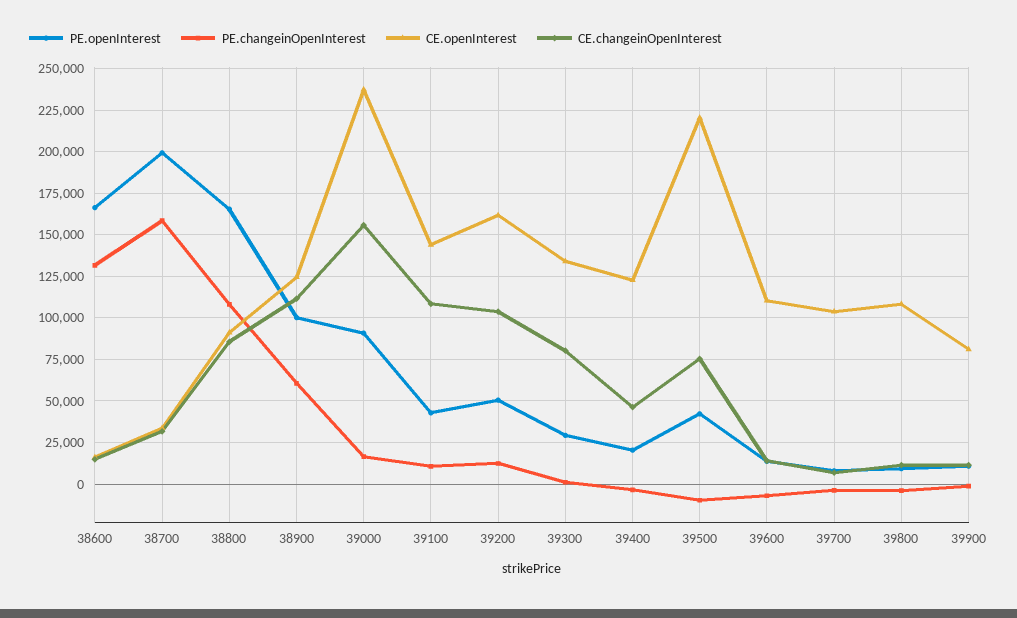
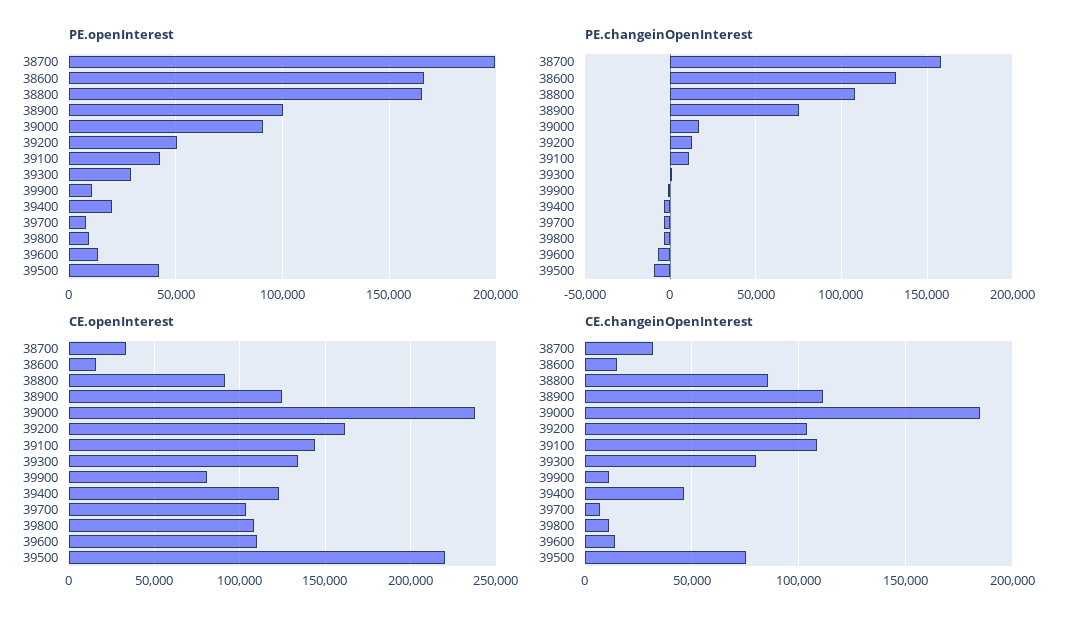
  {
    "PE.openInterest": {
      "38600": 165000,
      "38700": 200000,
      "38800": 165000,
      "38900": 100000,
      "39000": 90000,
      "39100": 45000,
      "39200": 50000,
      "39300": 30000,
      "39400": 20000,
      "39500": 40000,
      "39600": 15000,
      "39700": 10000,
      "39800": 10000,
      "39900": 10000
    },
    "PE.changeinOpenInterest": {
      "38600": 130000,
      "38700": 160000,
      "38800": 110000,
-     "38900": 60000,
+     "38900": 75000,
      "39000": 15000,
      "39100": 10000,
      "39200": 10000,
      "39300": 0,
      "39400": -5000,
      "39500": -10000,
      "39600": -5000,
      "39700": -5000,
      "39800": -5000,
      "39900": 0
    },
    "CE.openInterest": {
      "38600": 15000,
      "38700": 35000,
      "38800": 90000,
      "38900": 125000,
      "39000": 235000,
      "39100": 145000,
      "39200": 160000,
      "39300": 135000,
      "39400": 125000,
      "39500": 220000,
      "39600": 110000,
      "39700": 105000,
      "39800": 110000,
      "39900": 80000
    },
    "CE.changeinOpenInterest": {
      "38600": 15000,
      "38700": 30000,
      "38800": 85000,
      "38900": 110000,
-     "39000": 155000,
+     "39000": 185000,
      "39100": 110000,
      "39200": 105000,
      "39300": 80000,
      "39400": 45000,
      "39500": 75000,
      "39600": 15000,
      "39700": 5000,
      "39800": 10000,
      "39900": 10000
    }
  }

